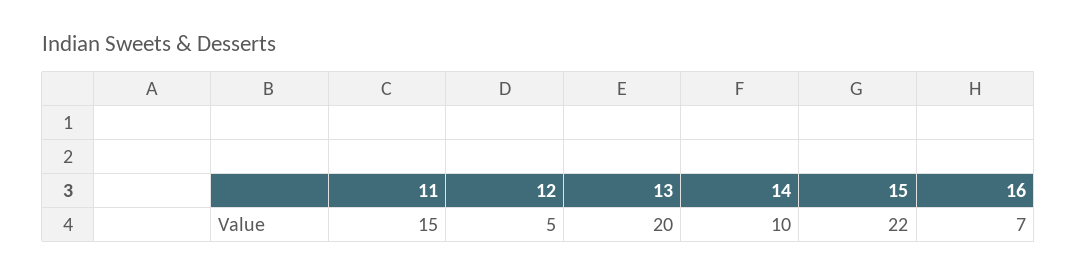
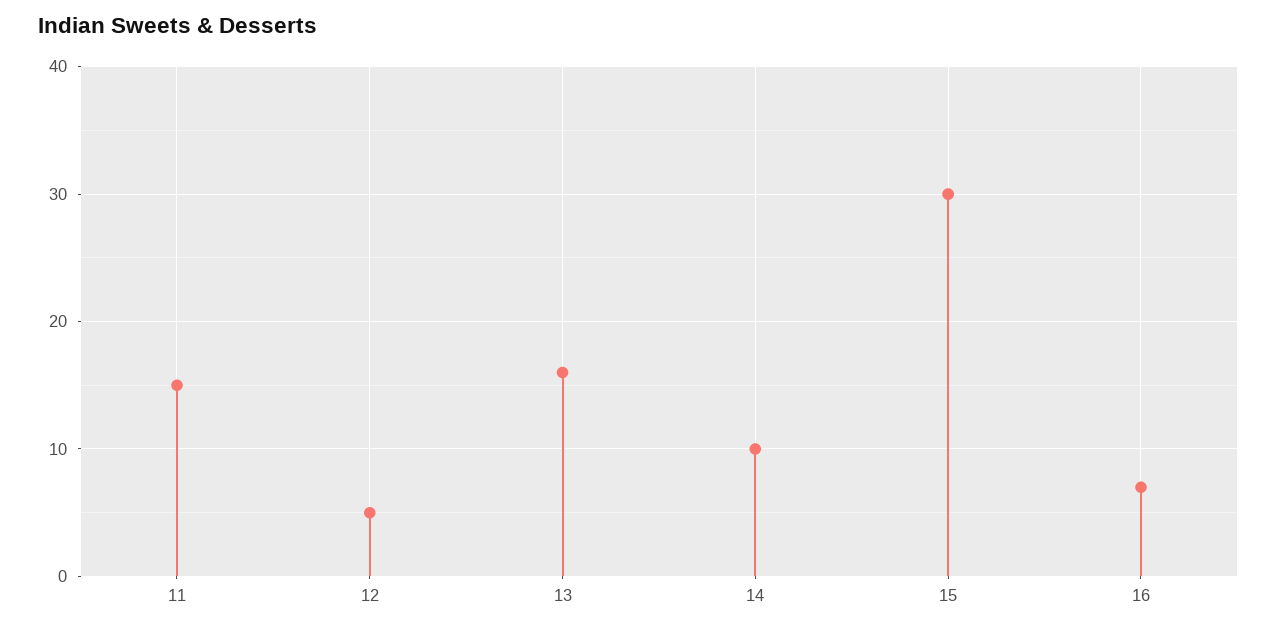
  {
    "11": 15,
    "12": 5,
-   "13": 20,
+   "13": 16,
    "14": 10,
-   "15": 22,
+   "15": 30,
    "16": 7
  }

